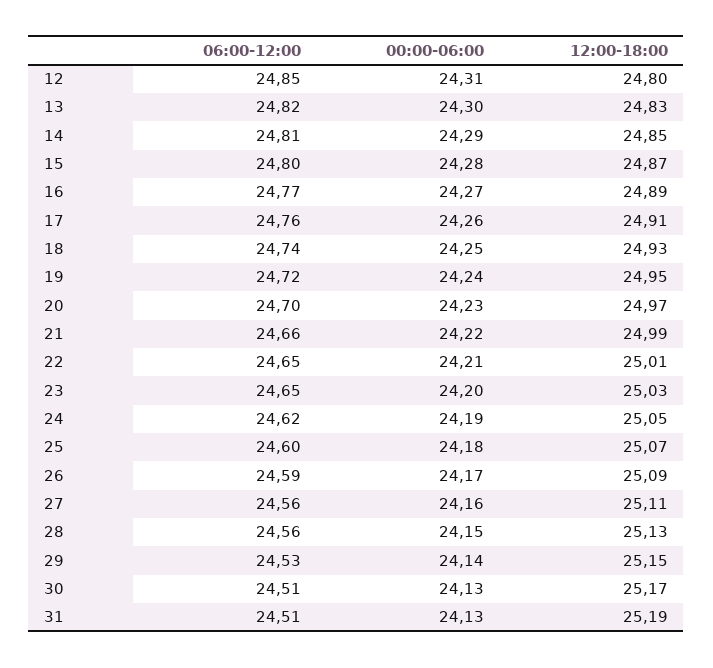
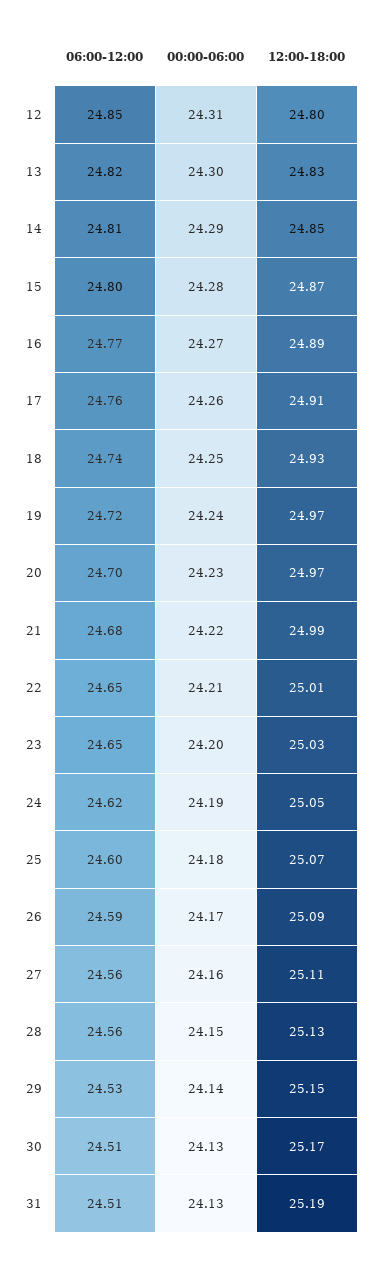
  {
    "06:00-12:00": {
      "12": 24.85,
      "13": 24.82,
      "14": 24.81,
      "15": 24.8,
      "16": 24.77,
      "17": 24.76,
      "18": 24.74,
      "19": 24.72,
      "20": 24.7,
-     "21": 24.66,
+     "21": 24.68,
      "22": 24.65,
      "23": 24.65,
      "24": 24.62,
      "25": 24.6,
      "26": 24.59,
      "27": 24.56,
      "28": 24.56,
      "29": 24.53,
      "30": 24.51,
      "31": 24.51
    },
    "00:00-06:00": {
      "12": 24.31,
      "13": 24.3,
      "14": 24.29,
      "15": 24.28,
      "16": 24.27,
      "17": 24.26,
      "18": 24.25,
      "19": 24.24,
      "20": 24.23,
      "21": 24.22,
      "22": 24.21,
      "23": 24.2,
      "24": 24.19,
      "25": 24.18,
      "26": 24.17,
      "27": 24.16,
      "28": 24.15,
      "29": 24.14,
      "30": 24.13,
      "31": 24.13
    },
    "12:00-18:00": {
      "12": 24.8,
      "13": 24.83,
      "14": 24.85,
      "15": 24.87,
      "16": 24.89,
      "17": 24.91,
      "18": 24.93,
-     "19": 24.95,
+     "19": 24.97,
      "20": 24.97,
      "21": 24.99,
      "22": 25.01,
      "23": 25.03,
      "24": 25.05,
      "25": 25.07,
      "26": 25.09,
      "27": 25.11,
      "28": 25.13,
      "29": 25.15,
      "30": 25.17,
      "31": 25.19
    }
  }

